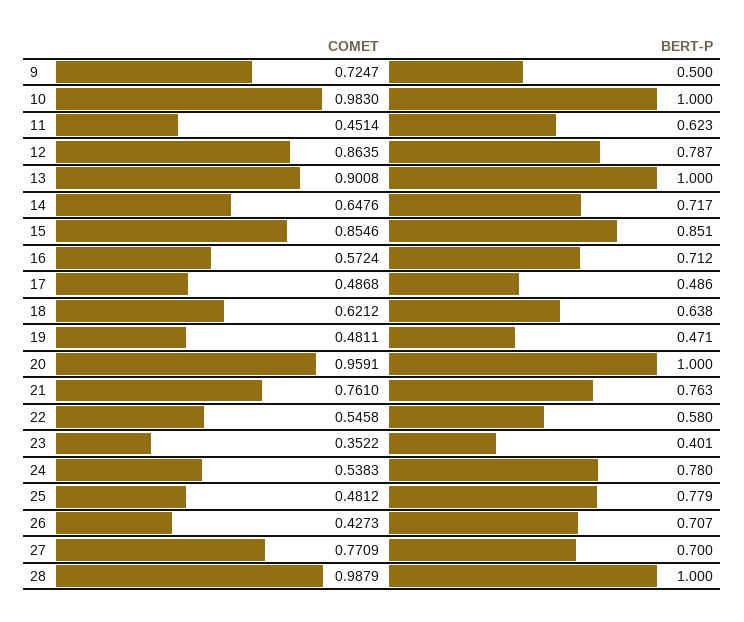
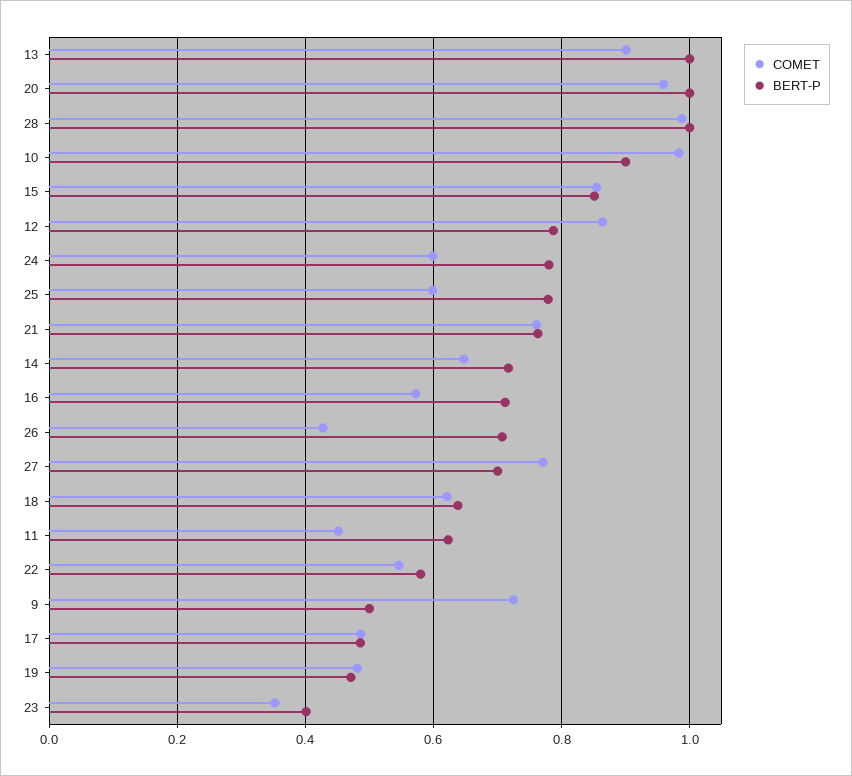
  {
    "COMET": {
      "9": 0.7247,
      "10": 0.983,
      "11": 0.4514,
      "12": 0.8635,
      "13": 0.9008,
      "14": 0.6476,
      "15": 0.8546,
      "16": 0.5724,
      "17": 0.4868,
      "18": 0.6212,
      "19": 0.4811,
      "20": 0.9591,
      "21": 0.761,
      "22": 0.5458,
      "23": 0.3522,
-     "24": 0.5383,
+     "24": 0.6,
-     "25": 0.4812,
+     "25": 0.6,
      "26": 0.4273,
      "27": 0.7709,
      "28": 0.9879
    },
    "BERT-P": {
      "9": 0.5,
-     "10": 1,
+     "10": 0.9,
      "11": 0.623,
      "12": 0.787,
      "13": 1,
      "14": 0.717,
      "15": 0.851,
      "16": 0.712,
      "17": 0.486,
      "18": 0.638,
      "19": 0.471,
      "20": 1,
      "21": 0.763,
      "22": 0.58,
      "23": 0.401,
      "24": 0.78,
      "25": 0.779,
      "26": 0.707,
      "27": 0.7,
      "28": 1
    }
  }

